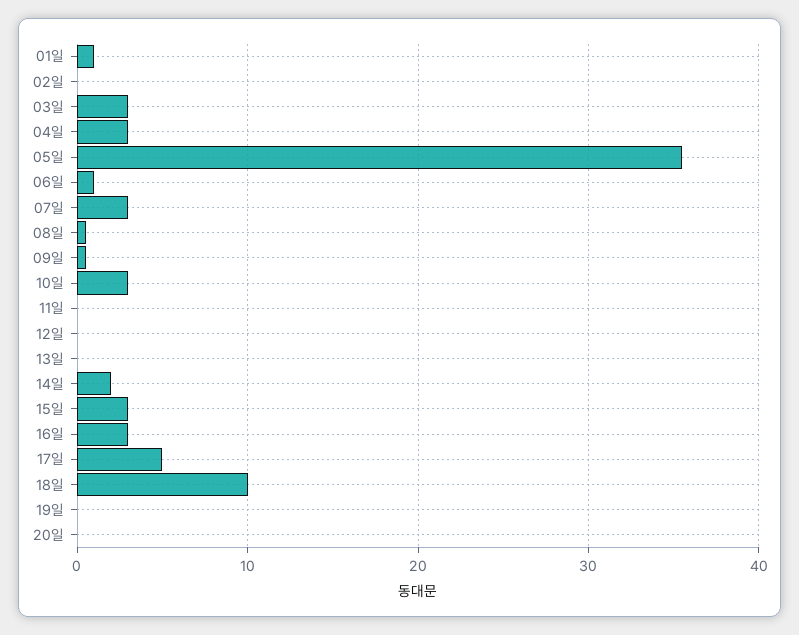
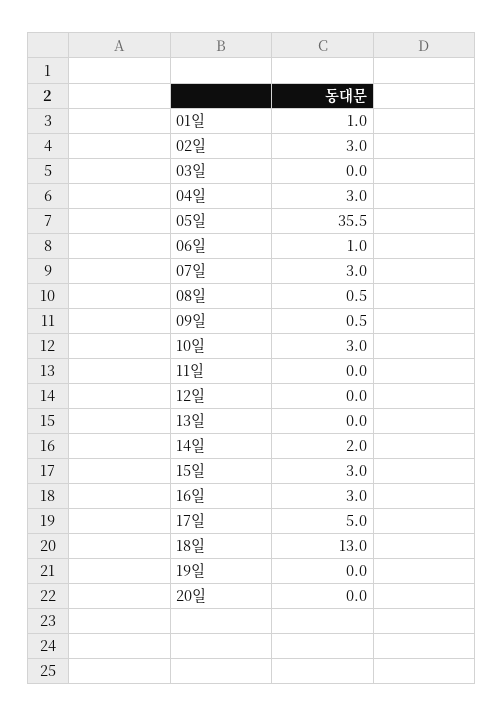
  {
    "01일": 1,
-   "02일": 0,
+   "02일": 3,
-   "03일": 3,
+   "03일": 0,
    "04일": 3,
    "05일": 35.5,
    "06일": 1,
    "07일": 3,
    "08일": 0.5,
    "09일": 0.5,
    "10일": 3,
    "11일": 0,
    "12일": 0,
    "13일": 0,
    "14일": 2,
    "15일": 3,
    "16일": 3,
    "17일": 5,
-   "18일": 10,
+   "18일": 13,
    "19일": 0,
    "20일": 0
  }

